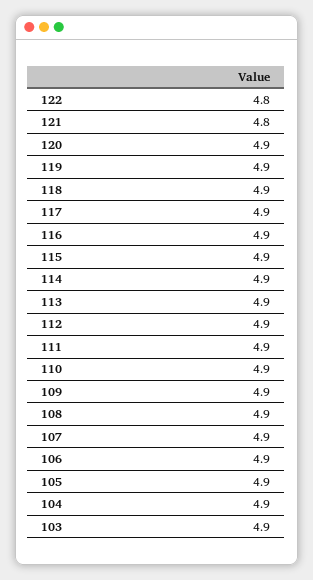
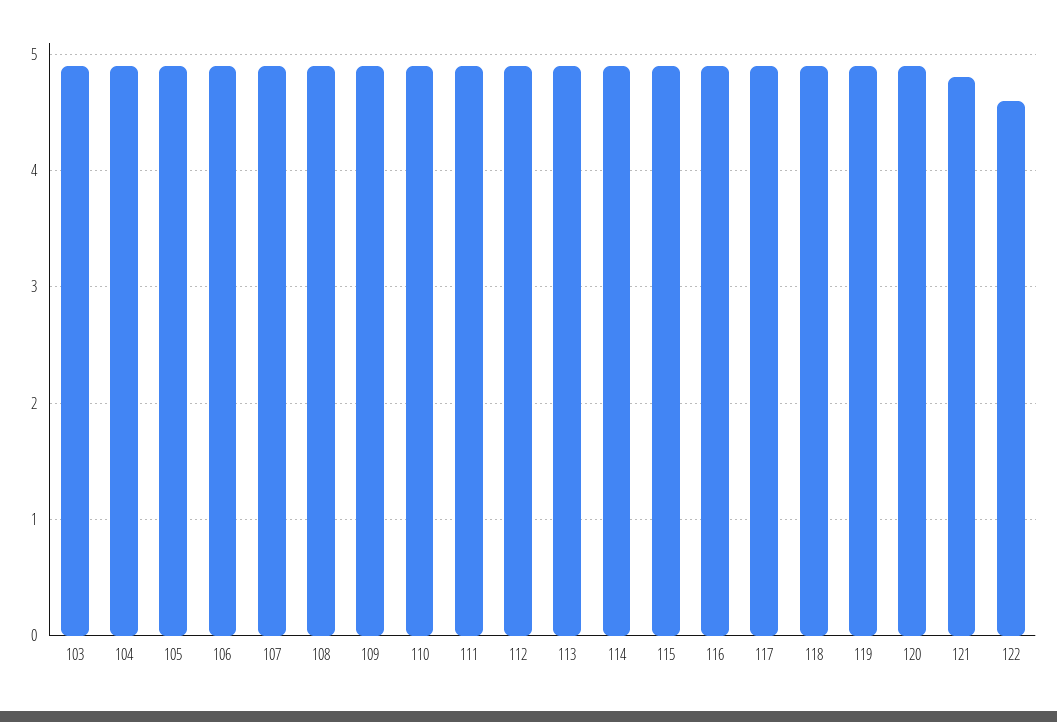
  {
-   "122": 4.8,
+   "122": 4.6,
    "121": 4.8,
    "120": 4.9,
    "119": 4.9,
    "118": 4.9,
    "117": 4.9,
    "116": 4.9,
    "115": 4.9,
    "114": 4.9,
    "113": 4.9,
    "112": 4.9,
    "111": 4.9,
    "110": 4.9,
    "109": 4.9,
    "108": 4.9,
    "107": 4.9,
    "106": 4.9,
    "105": 4.9,
    "104": 4.9,
    "103": 4.9
  }

